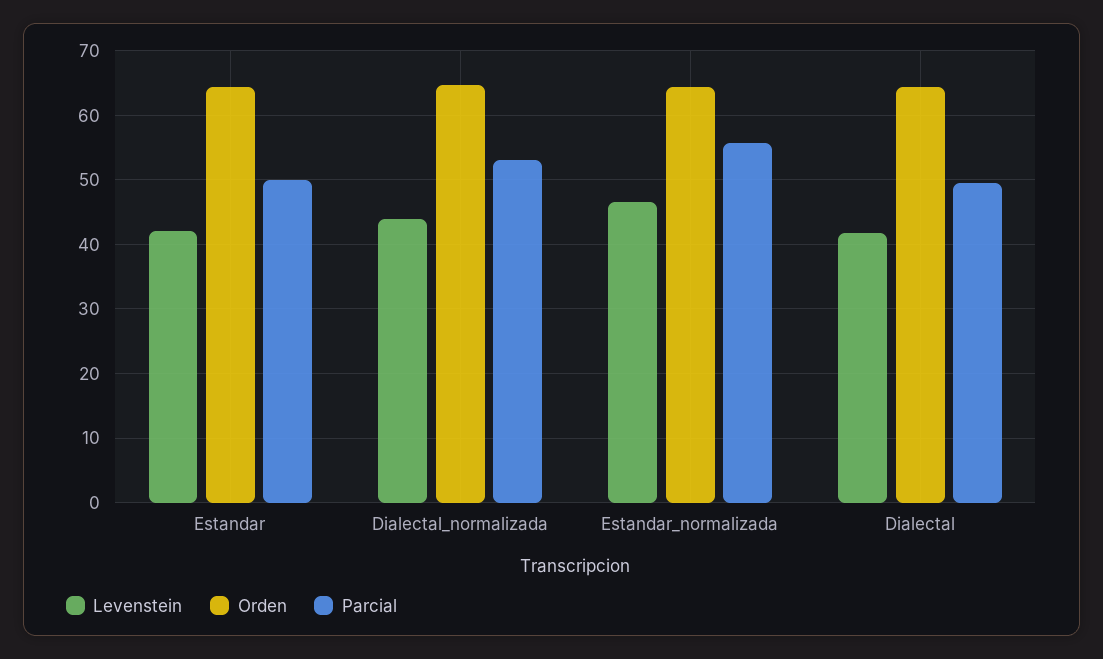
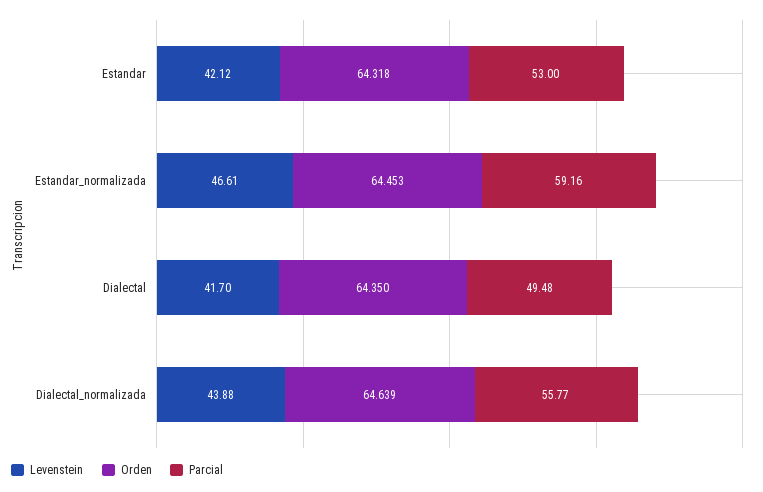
  {
    "Levenstein": {
      "Estandar": 42.12,
      "Dialectal_normalizada": 43.88,
      "Estandar_normalizada": 46.61,
      "Dialectal": 41.7
    },
    "Orden": {
      "Estandar": 64.318,
      "Dialectal_normalizada": 64.639,
      "Estandar_normalizada": 64.453,
      "Dialectal": 64.35
    },
    "Parcial": {
-     "Estandar": 50,
+     "Estandar": 53,
-     "Dialectal_normalizada": 53,
+     "Dialectal_normalizada": 55.77,
-     "Estandar_normalizada": 56,
+     "Estandar_normalizada": 59.16,
      "Dialectal": 49.48
    }
  }

